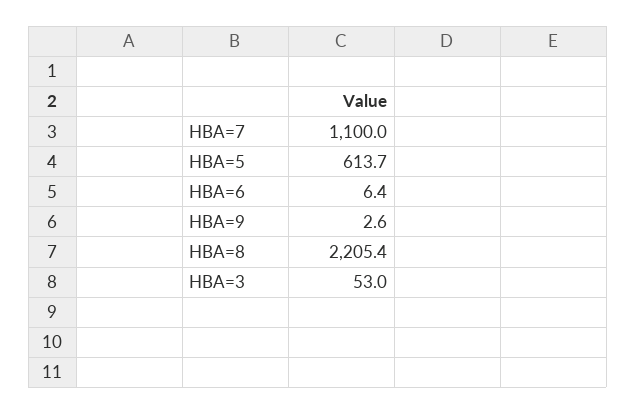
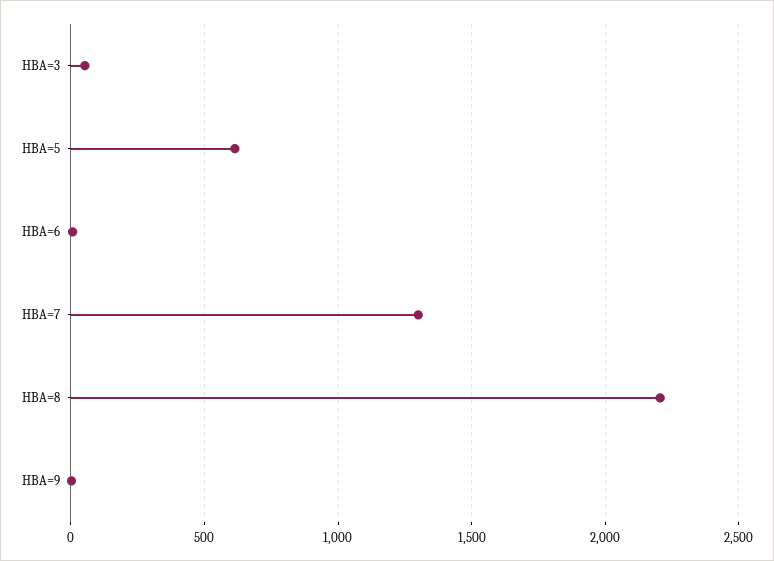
  {
-   "HBA=7": 1100,
+   "HBA=7": 1300,
    "HBA=5": 613.7,
    "HBA=6": 6.4,
    "HBA=9": 2.6,
    "HBA=8": 2205.4,
    "HBA=3": 53
  }

